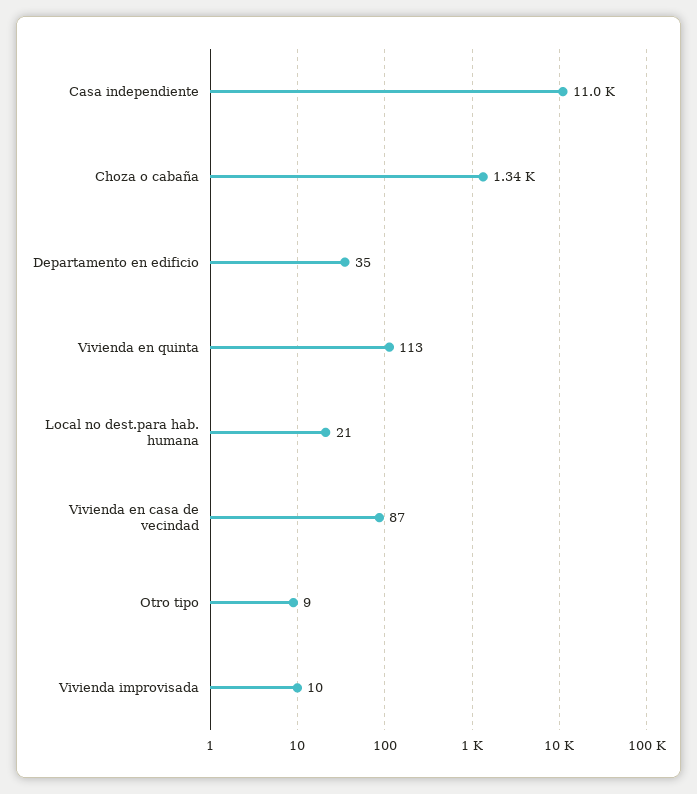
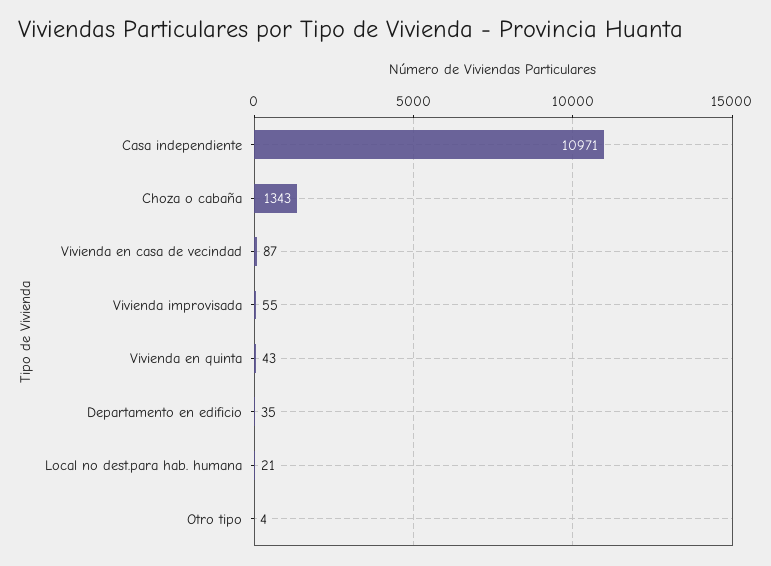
  {
    "Casa independiente": 10971,
    "Choza o cabaña": 1343,
    "Departamento en edificio": 35,
-   "Vivienda en quinta": 113,
+   "Vivienda en quinta": 43,
    "Local no dest.para hab. humana": 21,
    "Vivienda en casa de vecindad": 87,
-   "Otro tipo": 9,
+   "Otro tipo": 4,
-   "Vivienda improvisada": 10
+   "Vivienda improvisada": 55
  }

